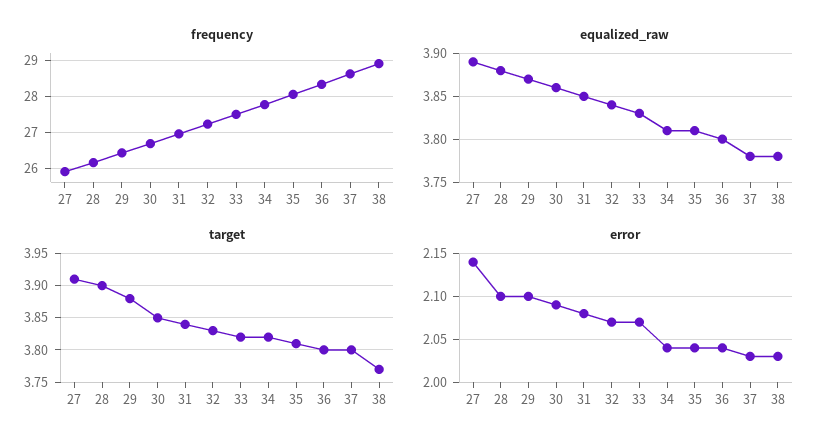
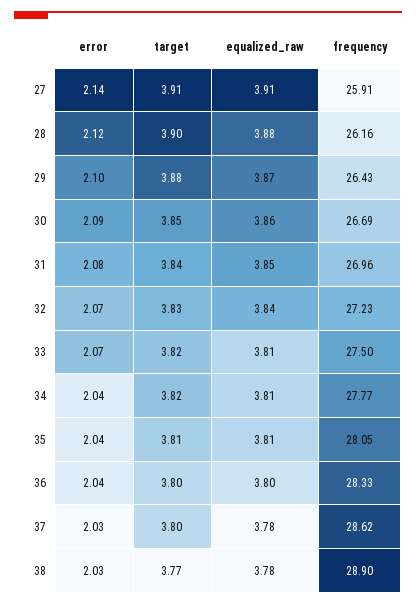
  {
    "frequency": {
      "27": 25.91,
      "28": 26.16,
      "29": 26.43,
      "30": 26.69,
      "31": 26.96,
      "32": 27.23,
      "33": 27.5,
      "34": 27.77,
      "35": 28.05,
      "36": 28.33,
      "37": 28.62,
      "38": 28.9
    },
    "equalized_raw": {
-     "27": 3.89,
+     "27": 3.91,
      "28": 3.88,
      "29": 3.87,
      "30": 3.86,
      "31": 3.85,
      "32": 3.84,
-     "33": 3.83,
+     "33": 3.81,
      "34": 3.81,
      "35": 3.81,
      "36": 3.8,
      "37": 3.78,
      "38": 3.78
    },
    "target": {
      "27": 3.91,
      "28": 3.9,
      "29": 3.88,
      "30": 3.85,
      "31": 3.84,
      "32": 3.83,
      "33": 3.82,
      "34": 3.82,
      "35": 3.81,
      "36": 3.8,
      "37": 3.8,
      "38": 3.77
    },
    "error": {
      "27": 2.14,
-     "28": 2.1,
+     "28": 2.12,
      "29": 2.1,
      "30": 2.09,
      "31": 2.08,
      "32": 2.07,
      "33": 2.07,
      "34": 2.04,
      "35": 2.04,
      "36": 2.04,
      "37": 2.03,
      "38": 2.03
    }
  }

